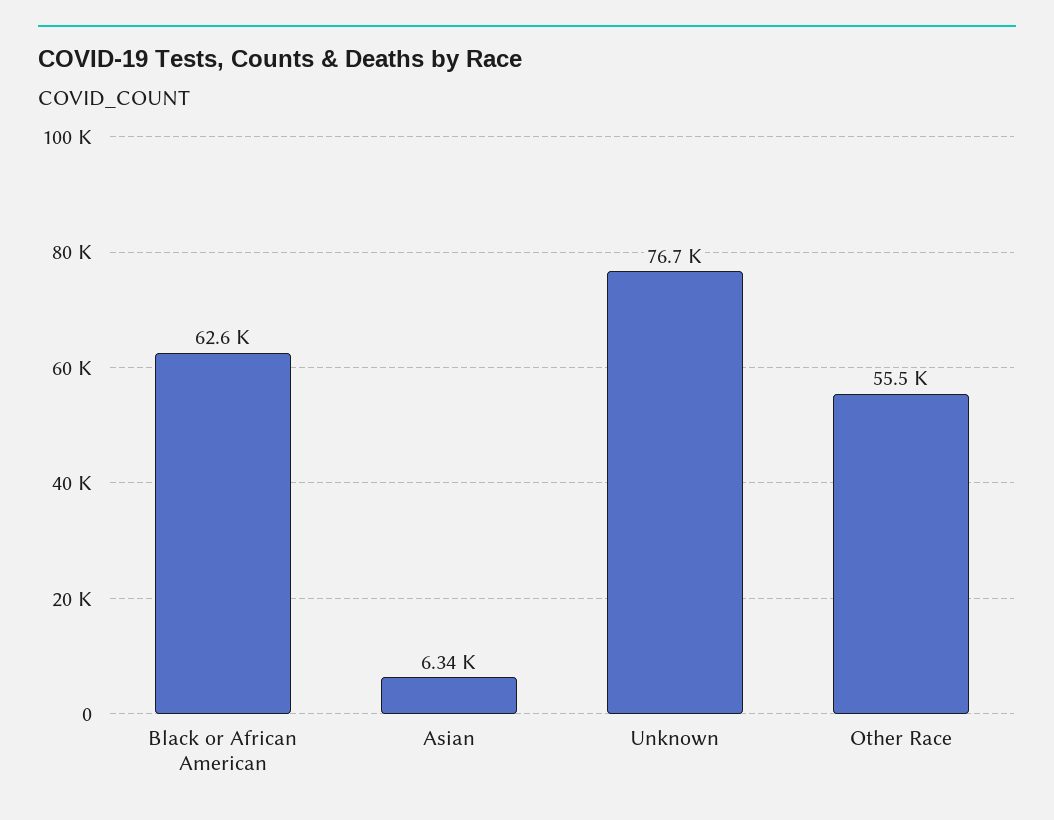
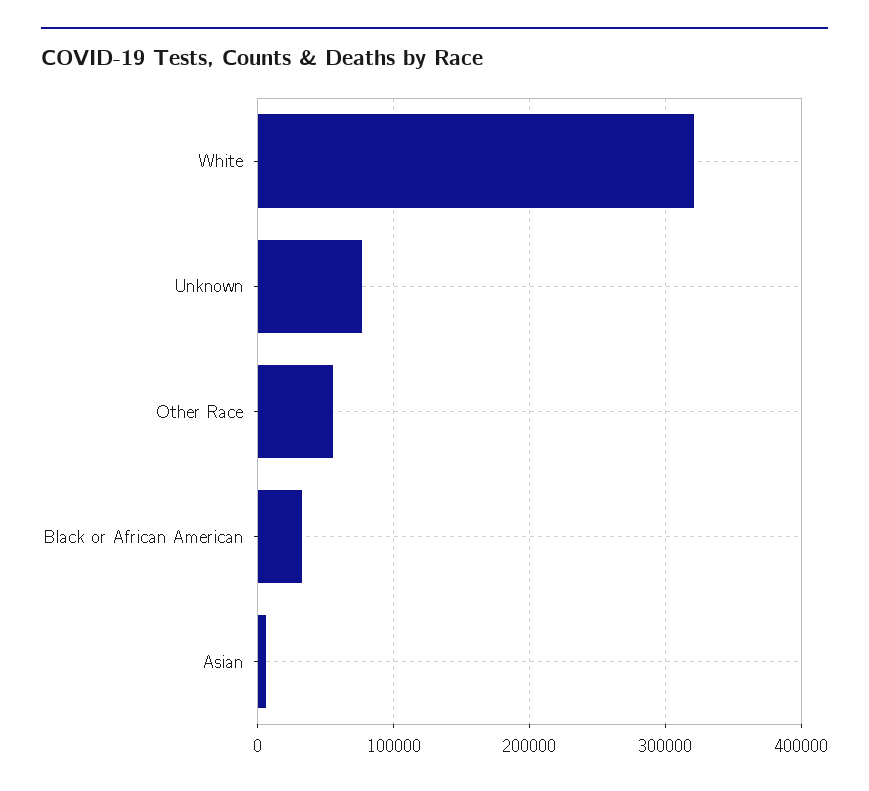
  {
-   "Black or African American": 62600,
+   "Black or African American": 30000,
    "Asian": 6340,
    "Unknown": 76700,
-   "Other Race": 55500
+   "Other Race": 55500,
+   "White": 320000
  }

